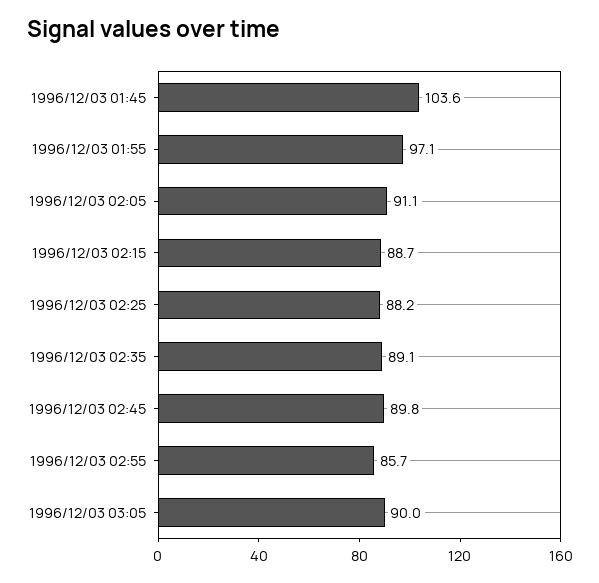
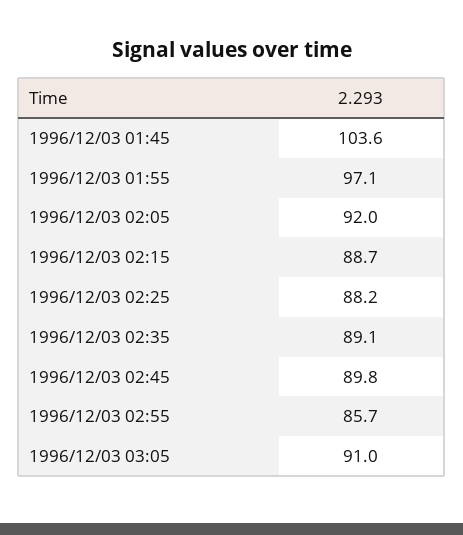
  {
    "1996/12/03 01:45": 103.6,
    "1996/12/03 01:55": 97.1,
-   "1996/12/03 02:05": 91.1,
+   "1996/12/03 02:05": 92,
    "1996/12/03 02:15": 88.7,
    "1996/12/03 02:25": 88.2,
    "1996/12/03 02:35": 89.1,
    "1996/12/03 02:45": 89.8,
    "1996/12/03 02:55": 85.7,
-   "1996/12/03 03:05": 90
+   "1996/12/03 03:05": 91
  }

